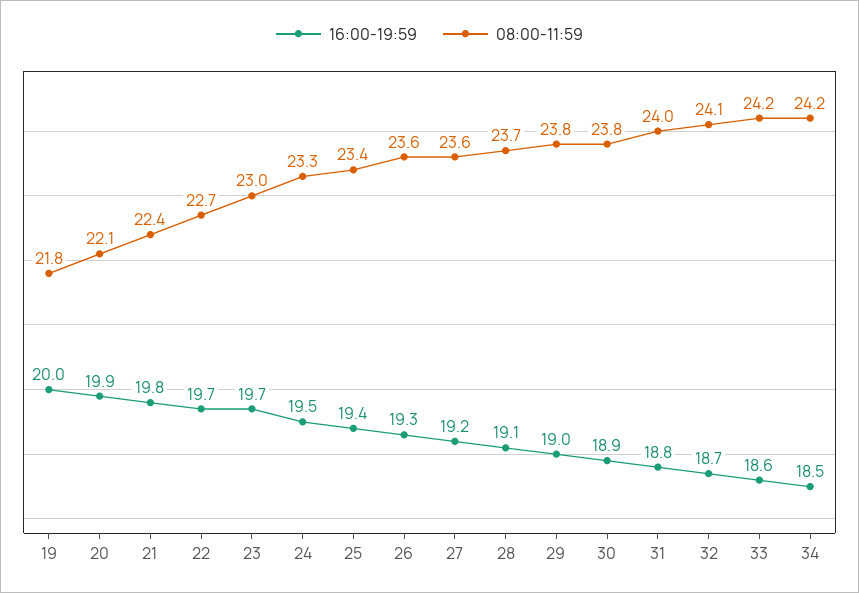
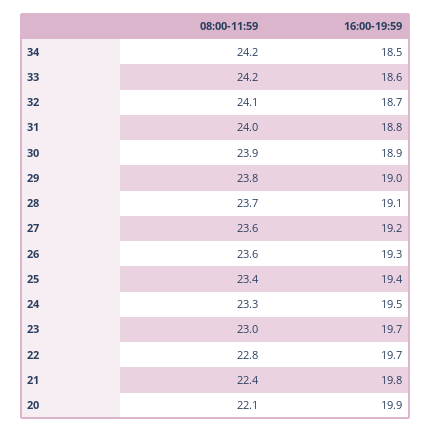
  {
    "16:00-19:59": {
-     "19": 20,
      "20": 19.9,
      "21": 19.8,
      "22": 19.7,
      "23": 19.7,
      "24": 19.5,
      "25": 19.4,
      "26": 19.3,
      "27": 19.2,
      "28": 19.1,
      "29": 19,
      "30": 18.9,
      "31": 18.8,
      "32": 18.7,
      "33": 18.6,
      "34": 18.5
    },
    "08:00-11:59": {
-     "19": 21.8,
      "20": 22.1,
      "21": 22.4,
-     "22": 22.7,
+     "22": 22.8,
      "23": 23,
      "24": 23.3,
      "25": 23.4,
      "26": 23.6,
      "27": 23.6,
      "28": 23.7,
      "29": 23.8,
-     "30": 23.8,
+     "30": 23.9,
      "31": 24,
      "32": 24.1,
      "33": 24.2,
      "34": 24.2
    }
  }

